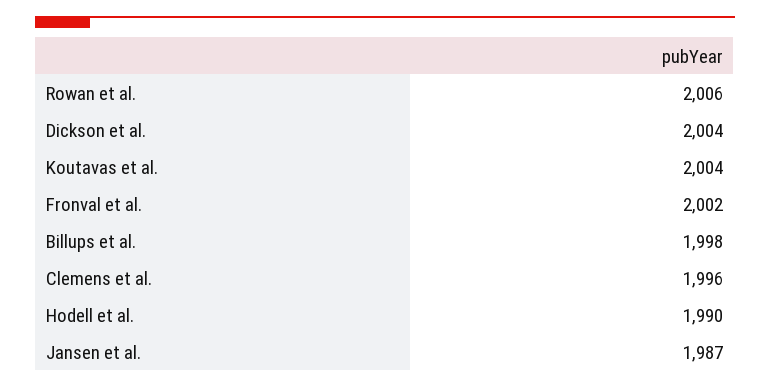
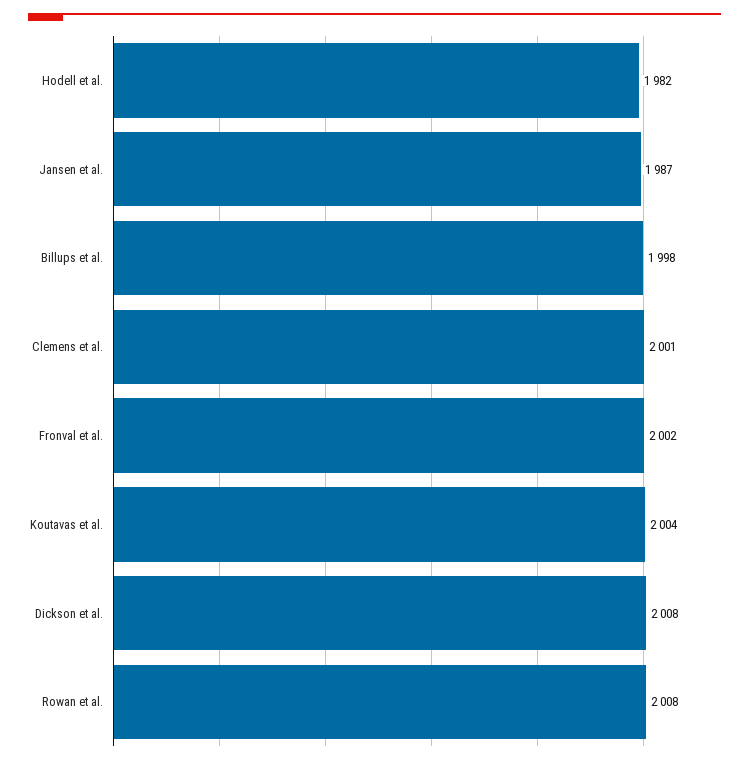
  {
-   "Rowan et al.": 2006,
+   "Rowan et al.": 2008,
-   "Dickson et al.": 2004,
+   "Dickson et al.": 2008,
    "Koutavas et al.": 2004,
    "Fronval et al.": 2002,
    "Billups et al.": 1998,
-   "Clemens et al.": 1996,
+   "Clemens et al.": 2001,
-   "Hodell et al.": 1990,
+   "Hodell et al.": 1982,
    "Jansen et al.": 1987
  }

